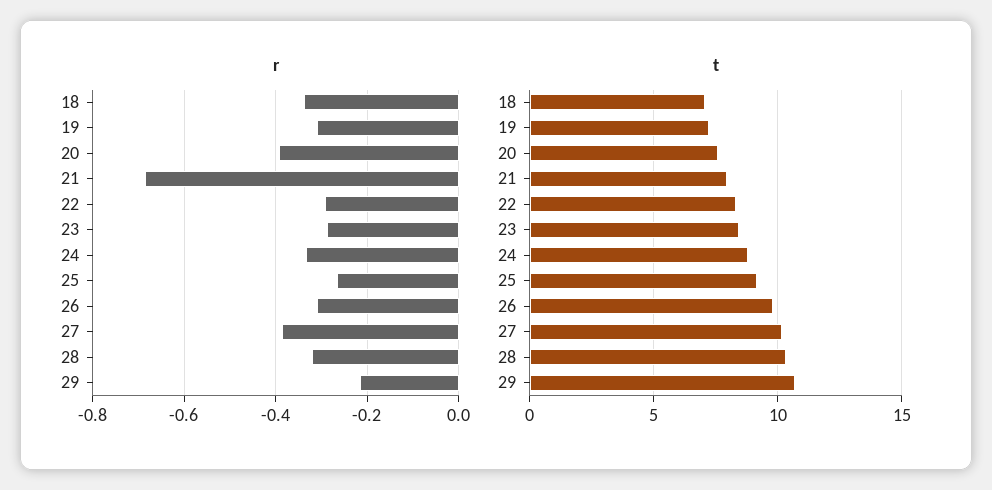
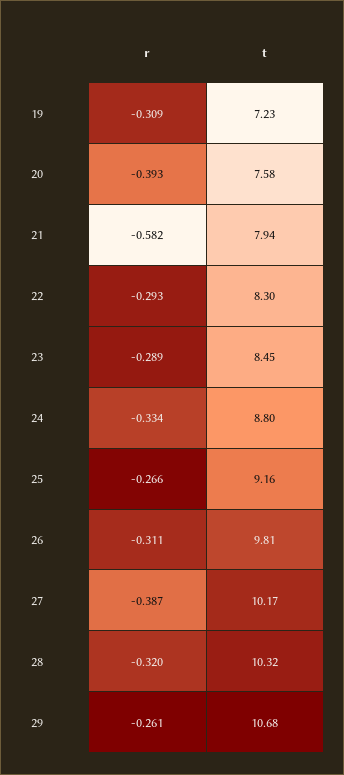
  {
    "r": {
-     "18": -0.34,
      "19": -0.309,
      "20": -0.393,
-     "21": -0.68,
+     "21": -0.582,
      "22": -0.293,
      "23": -0.289,
      "24": -0.334,
      "25": -0.266,
      "26": -0.311,
      "27": -0.387,
      "28": -0.32,
-     "29": -0.22
+     "29": -0.261
    },
    "t": {
-     "18": 7,
      "19": 7.23,
      "20": 7.58,
      "21": 7.94,
      "22": 8.3,
      "23": 8.45,
      "24": 8.8,
      "25": 9.16,
      "26": 9.81,
      "27": 10.17,
      "28": 10.32,
      "29": 10.68
    }
  }

